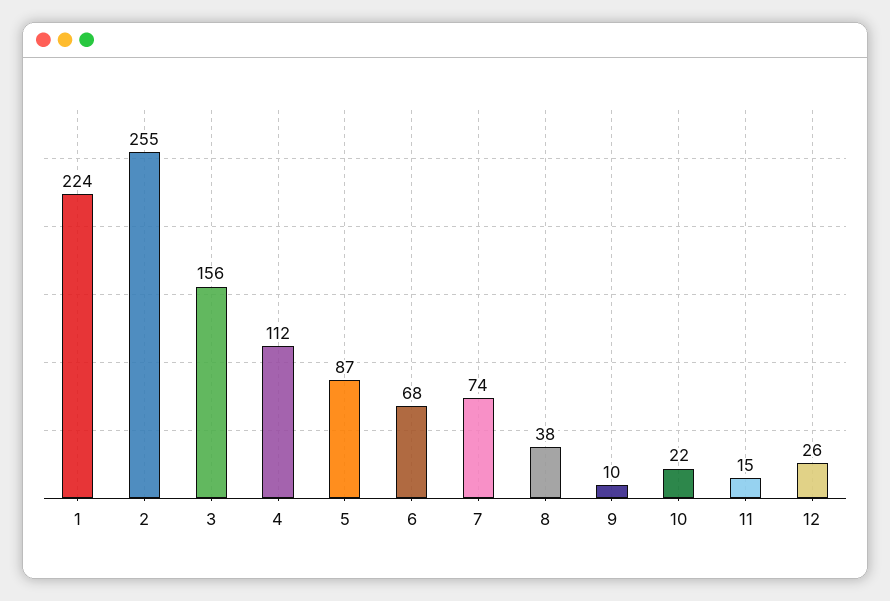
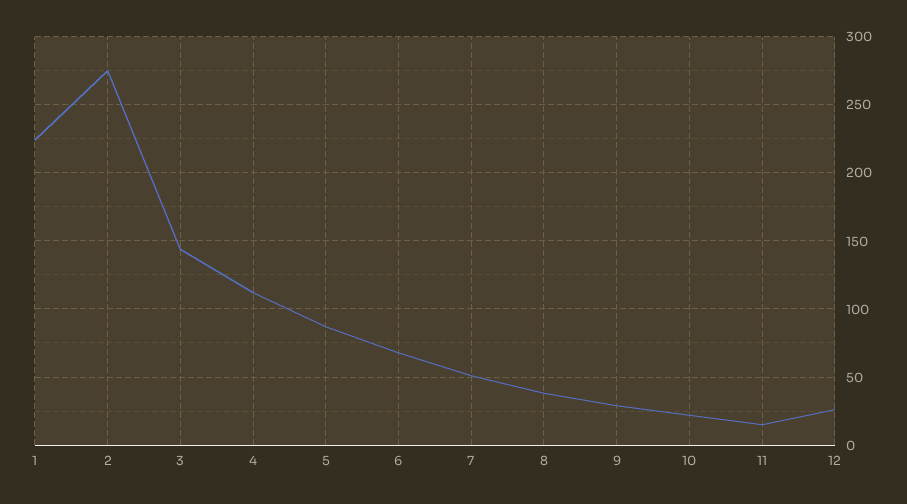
  {
    "1": 224,
-   "2": 255,
+   "2": 275,
-   "3": 156,
+   "3": 145,
    "4": 112,
    "5": 87,
    "6": 68,
-   "7": 74,
+   "7": 50,
    "8": 38,
-   "9": 10,
+   "9": 30,
    "10": 22,
    "11": 15,
    "12": 26
  }

